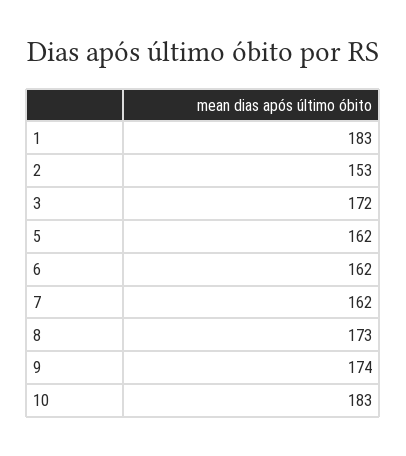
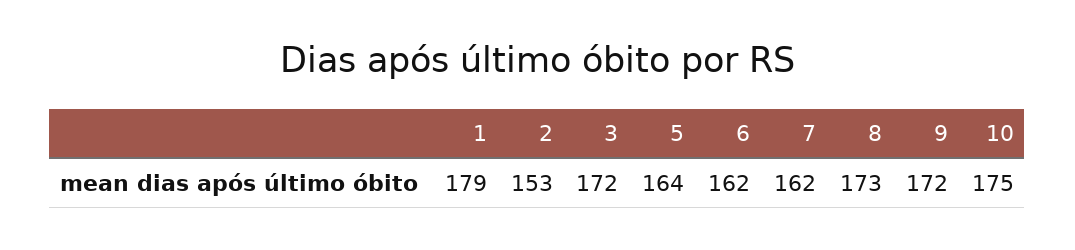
  {
-   "1": 183,
+   "1": 179,
    "2": 153,
    "3": 172,
-   "5": 162,
+   "5": 164,
    "6": 162,
    "7": 162,
    "8": 173,
-   "9": 174,
+   "9": 172,
-   "10": 183
+   "10": 175
  }

